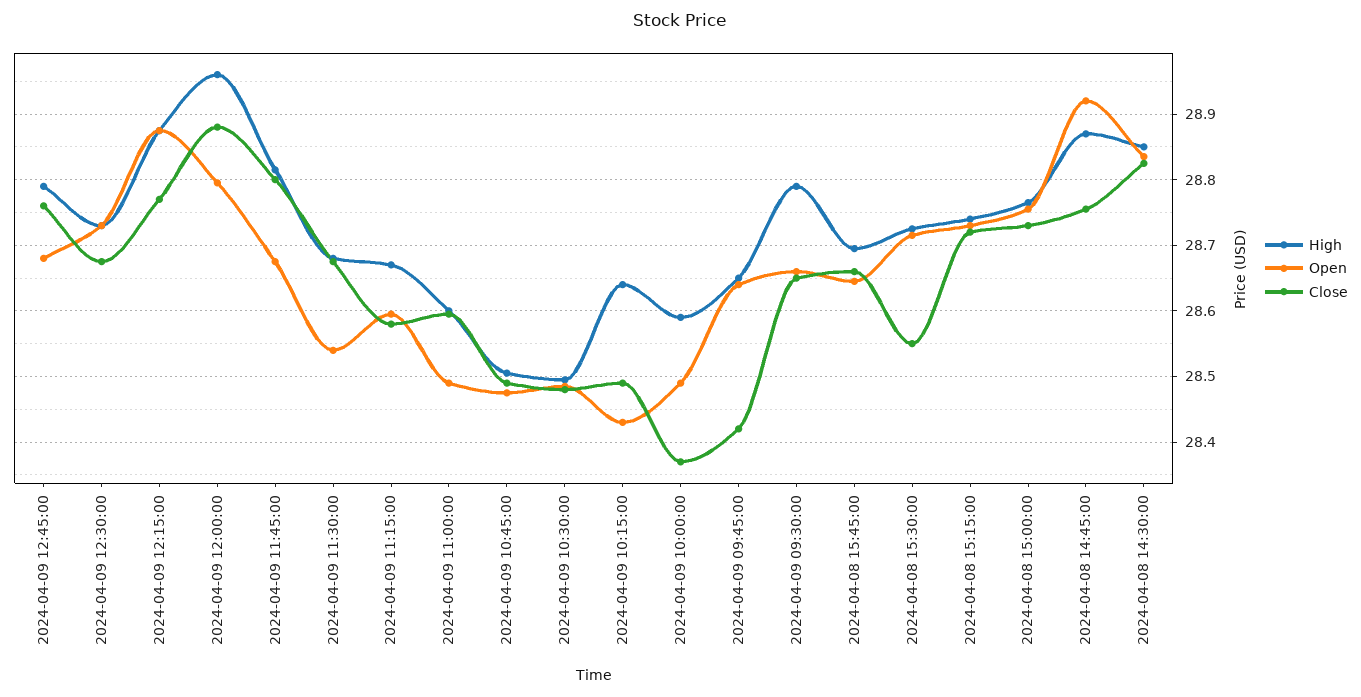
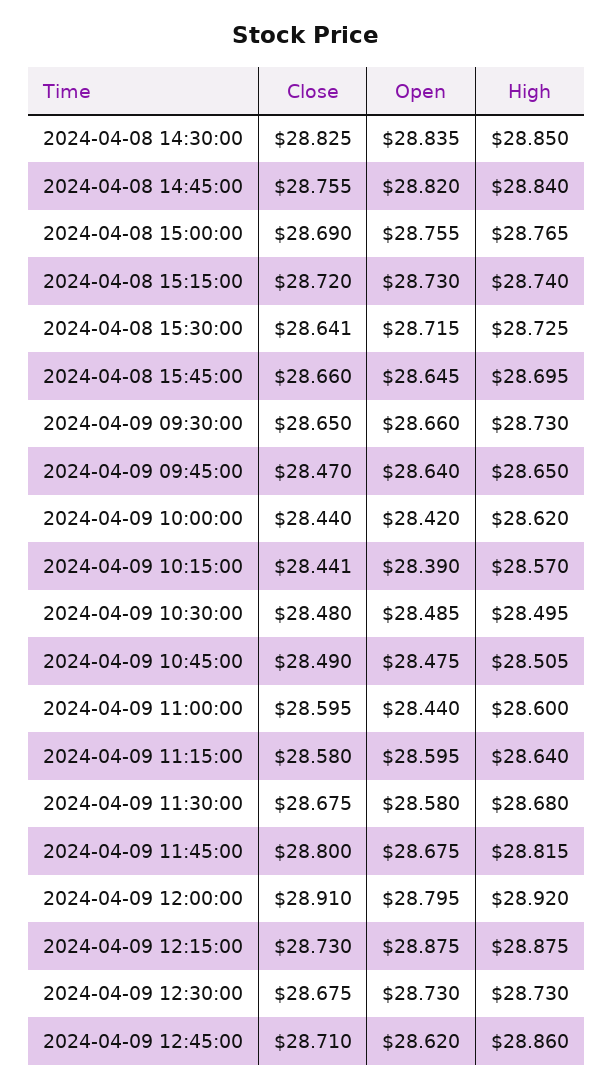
  {
    "High": {
-     "2024-04-09 12:45:00": 28.79,
+     "2024-04-09 12:45:00": 28.86,
      "2024-04-09 12:30:00": 28.73,
      "2024-04-09 12:15:00": 28.875,
-     "2024-04-09 12:00:00": 28.96,
+     "2024-04-09 12:00:00": 28.92,
      "2024-04-09 11:45:00": 28.815,
      "2024-04-09 11:30:00": 28.68,
-     "2024-04-09 11:15:00": 28.67,
+     "2024-04-09 11:15:00": 28.64,
      "2024-04-09 11:00:00": 28.6,
      "2024-04-09 10:45:00": 28.505,
      "2024-04-09 10:30:00": 28.495,
-     "2024-04-09 10:15:00": 28.64,
+     "2024-04-09 10:15:00": 28.57,
-     "2024-04-09 10:00:00": 28.59,
+     "2024-04-09 10:00:00": 28.62,
      "2024-04-09 09:45:00": 28.65,
-     "2024-04-09 09:30:00": 28.79,
+     "2024-04-09 09:30:00": 28.73,
      "2024-04-08 15:45:00": 28.695,
      "2024-04-08 15:30:00": 28.725,
      "2024-04-08 15:15:00": 28.74,
      "2024-04-08 15:00:00": 28.765,
-     "2024-04-08 14:45:00": 28.87,
+     "2024-04-08 14:45:00": 28.84,
      "2024-04-08 14:30:00": 28.85
    },
    "Open": {
-     "2024-04-09 12:45:00": 28.68,
+     "2024-04-09 12:45:00": 28.62,
      "2024-04-09 12:30:00": 28.73,
      "2024-04-09 12:15:00": 28.875,
      "2024-04-09 12:00:00": 28.795,
      "2024-04-09 11:45:00": 28.675,
-     "2024-04-09 11:30:00": 28.54,
+     "2024-04-09 11:30:00": 28.58,
      "2024-04-09 11:15:00": 28.595,
-     "2024-04-09 11:00:00": 28.49,
+     "2024-04-09 11:00:00": 28.44,
      "2024-04-09 10:45:00": 28.475,
      "2024-04-09 10:30:00": 28.485,
-     "2024-04-09 10:15:00": 28.43,
+     "2024-04-09 10:15:00": 28.39,
-     "2024-04-09 10:00:00": 28.49,
+     "2024-04-09 10:00:00": 28.42,
      "2024-04-09 09:45:00": 28.64,
      "2024-04-09 09:30:00": 28.66,
      "2024-04-08 15:45:00": 28.645,
      "2024-04-08 15:30:00": 28.715,
      "2024-04-08 15:15:00": 28.73,
      "2024-04-08 15:00:00": 28.755,
-     "2024-04-08 14:45:00": 28.92,
+     "2024-04-08 14:45:00": 28.82,
      "2024-04-08 14:30:00": 28.835
    },
    "Close": {
-     "2024-04-09 12:45:00": 28.76,
+     "2024-04-09 12:45:00": 28.71,
      "2024-04-09 12:30:00": 28.675,
-     "2024-04-09 12:15:00": 28.77,
+     "2024-04-09 12:15:00": 28.73,
-     "2024-04-09 12:00:00": 28.88,
+     "2024-04-09 12:00:00": 28.91,
      "2024-04-09 11:45:00": 28.8,
      "2024-04-09 11:30:00": 28.675,
      "2024-04-09 11:15:00": 28.58,
      "2024-04-09 11:00:00": 28.595,
      "2024-04-09 10:45:00": 28.49,
      "2024-04-09 10:30:00": 28.48,
-     "2024-04-09 10:15:00": 28.49,
+     "2024-04-09 10:15:00": 28.441,
-     "2024-04-09 10:00:00": 28.37,
+     "2024-04-09 10:00:00": 28.44,
-     "2024-04-09 09:45:00": 28.42,
+     "2024-04-09 09:45:00": 28.47,
      "2024-04-09 09:30:00": 28.65,
      "2024-04-08 15:45:00": 28.66,
-     "2024-04-08 15:30:00": 28.55,
+     "2024-04-08 15:30:00": 28.641,
      "2024-04-08 15:15:00": 28.72,
-     "2024-04-08 15:00:00": 28.73,
+     "2024-04-08 15:00:00": 28.69,
      "2024-04-08 14:45:00": 28.755,
      "2024-04-08 14:30:00": 28.825
    }
  }

